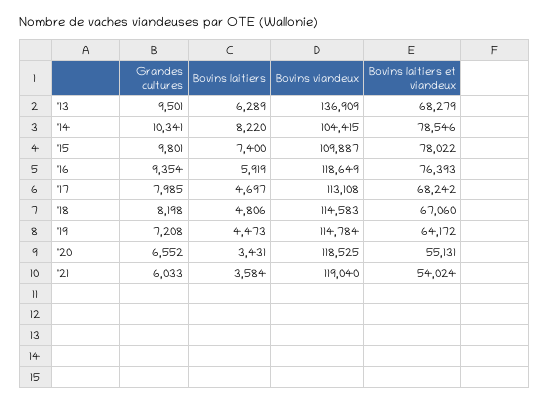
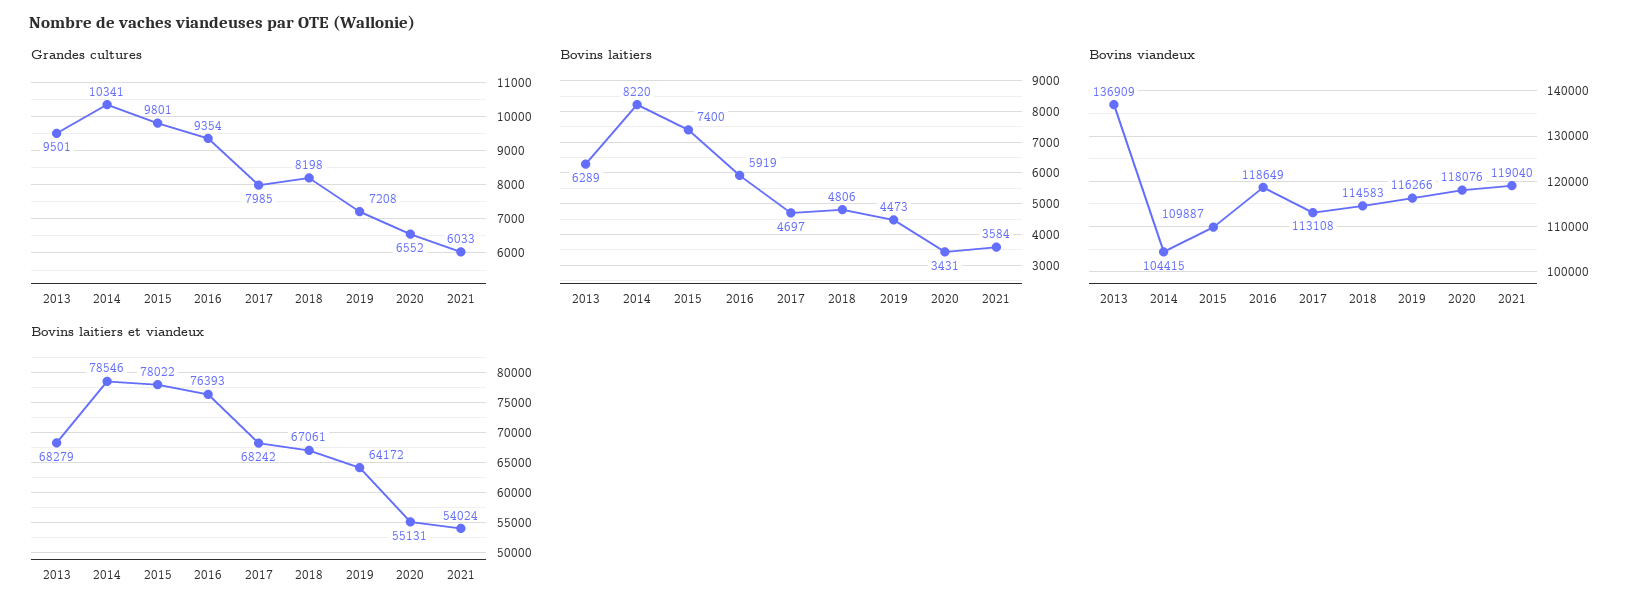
  {
    "Grandes cultures": {
      "'13": 9501,
      "'14": 10341,
      "'15": 9801,
      "'16": 9354,
      "'17": 7985,
      "'18": 8198,
      "'19": 7208,
      "'20": 6552,
      "'21": 6033
    },
    "Bovins laitiers": {
      "'13": 6289,
      "'14": 8220,
      "'15": 7400,
      "'16": 5919,
      "'17": 4697,
      "'18": 4806,
      "'19": 4473,
      "'20": 3431,
      "'21": 3584
    },
    "Bovins viandeux": {
      "'13": 136909,
      "'14": 104415,
      "'15": 109887,
      "'16": 118649,
      "'17": 113108,
      "'18": 114583,
-     "'19": 114784,
+     "'19": 116266,
-     "'20": 118525,
+     "'20": 118076,
      "'21": 119040
    },
    "Bovins laitiers et viandeux": {
      "'13": 68279,
      "'14": 78546,
      "'15": 78022,
      "'16": 76393,
      "'17": 68242,
-     "'18": 67060,
+     "'18": 67061,
      "'19": 64172,
      "'20": 55131,
      "'21": 54024
    }
  }

